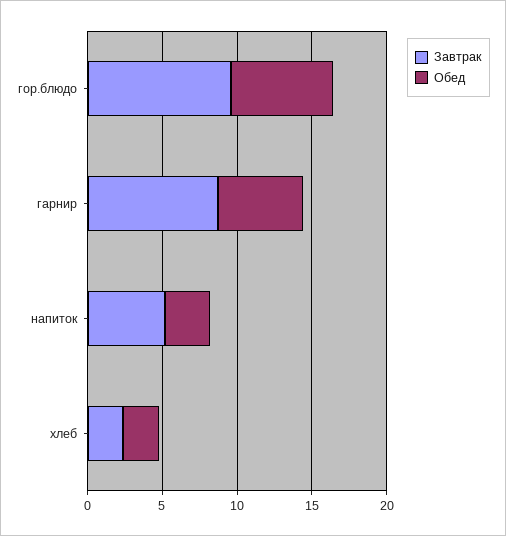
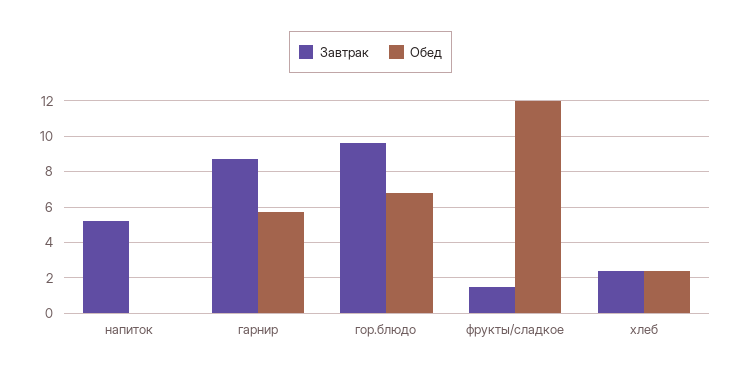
  {
    "Завтрак": {
      "гор.блюдо": 9.5,
      "гарнир": 8.5,
      "напиток": 5,
-     "хлеб": 2.5
+     "хлеб": 2.5,
+     "фрукты/сладкое": 1.5
    },
    "Обед": {
      "гор.блюдо": 7,
      "гарнир": 5.5,
-     "напиток": 3,
+     "напиток": 0,
-     "хлеб": 2.5
+     "хлеб": 2.5,
+     "фрукты/сладкое": 12
    }
  }

